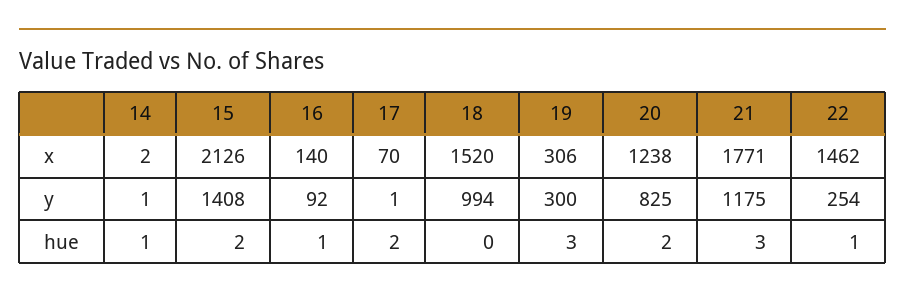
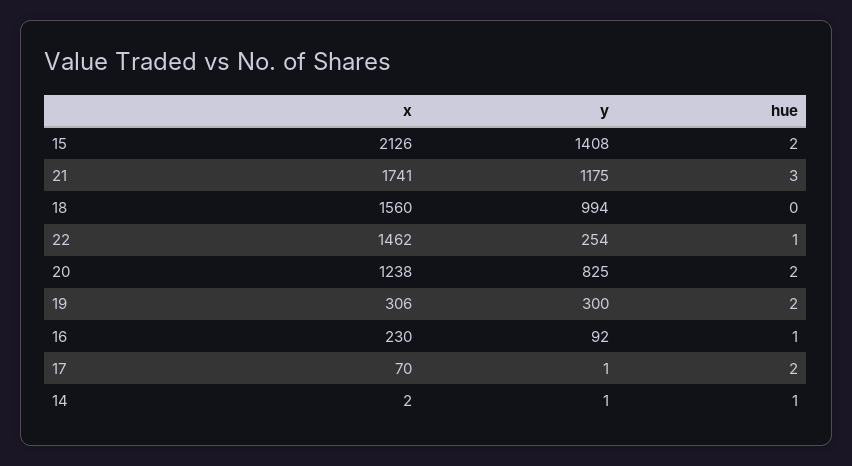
  {
    "14": {
      "x": 2,
      "y": 1,
      "hue": 1
    },
    "15": {
      "x": 2126,
      "y": 1408,
      "hue": 2
    },
    "16": {
-     "x": 140,
+     "x": 230,
      "y": 92,
      "hue": 1
    },
    "17": {
      "x": 70,
      "y": 1,
      "hue": 2
    },
    "18": {
-     "x": 1520,
+     "x": 1560,
      "y": 994,
      "hue": 0
    },
    "19": {
      "x": 306,
      "y": 300,
-     "hue": 3
+     "hue": 2
    },
    "20": {
      "x": 1238,
      "y": 825,
      "hue": 2
    },
    "21": {
-     "x": 1771,
+     "x": 1741,
      "y": 1175,
      "hue": 3
    },
    "22": {
      "x": 1462,
      "y": 254,
      "hue": 1
    }
  }

